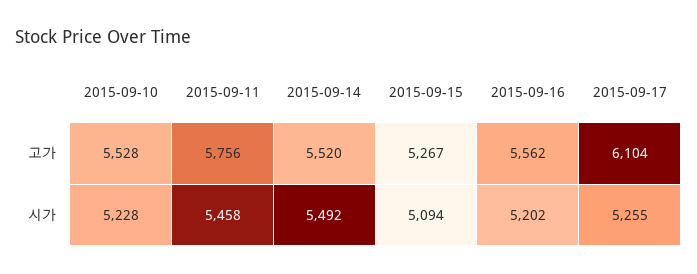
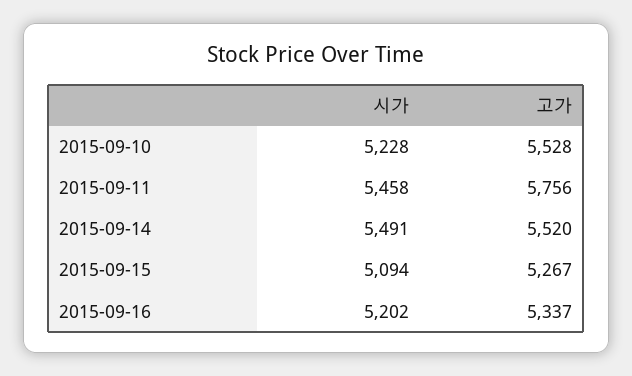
  {
    "2015-09-10": {
      "고가": 5528,
      "시가": 5228
    },
    "2015-09-11": {
      "고가": 5756,
      "시가": 5458
    },
    "2015-09-14": {
      "고가": 5520,
-     "시가": 5492
+     "시가": 5491
    },
    "2015-09-15": {
      "고가": 5267,
      "시가": 5094
    },
    "2015-09-16": {
-     "고가": 5562,
+     "고가": 5337,
      "시가": 5202
-   },
+   }
-   "2015-09-17": {
-     "고가": 6104,
-     "시가": 5255
-   }
  }

